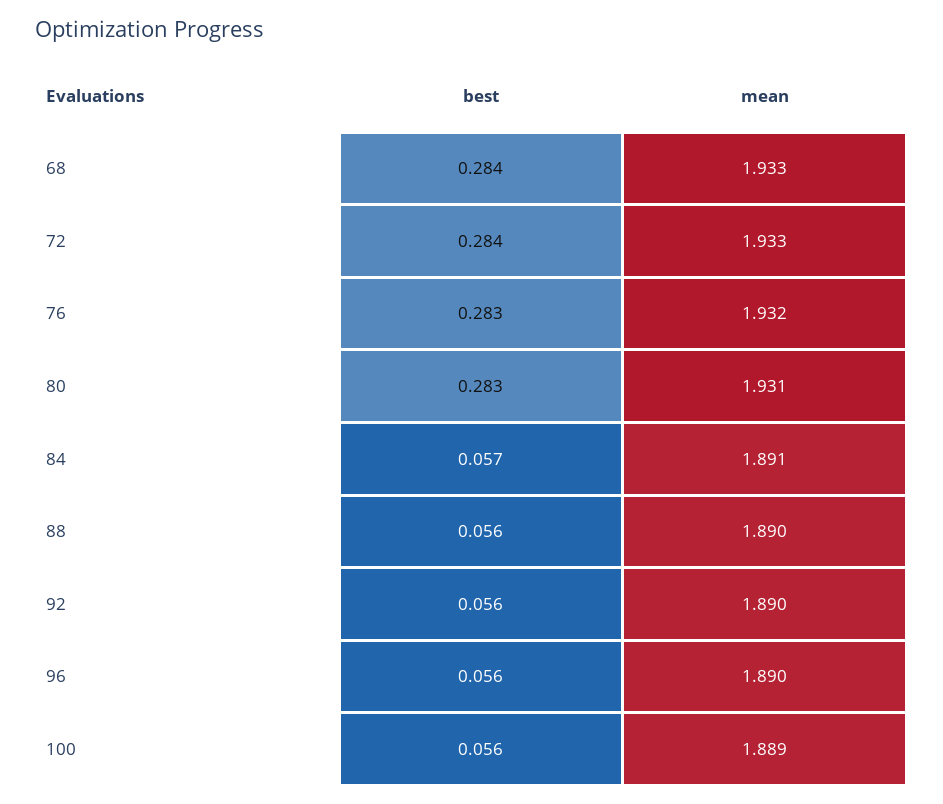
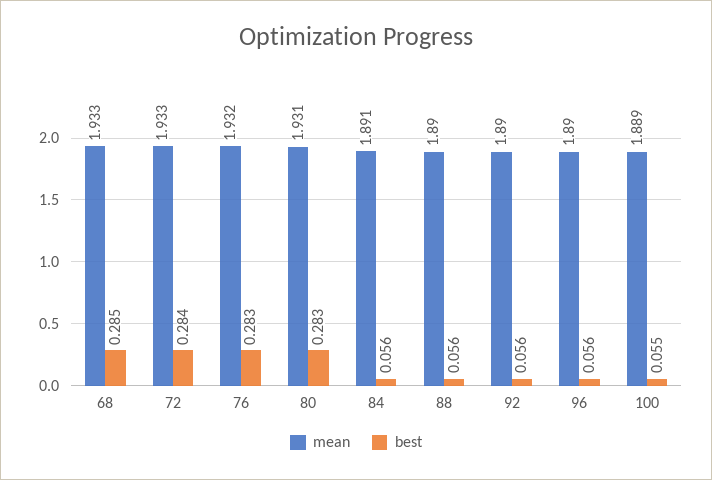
  {
    "best": {
-     "68": 0.284,
+     "68": 0.285,
      "72": 0.284,
      "76": 0.283,
      "80": 0.283,
-     "84": 0.057,
+     "84": 0.056,
      "88": 0.056,
      "92": 0.056,
      "96": 0.056,
-     "100": 0.056
+     "100": 0.055
    },
    "mean": {
      "68": 1.933,
      "72": 1.933,
      "76": 1.932,
      "80": 1.931,
      "84": 1.891,
      "88": 1.89,
      "92": 1.89,
      "96": 1.89,
      "100": 1.889
    }
  }

